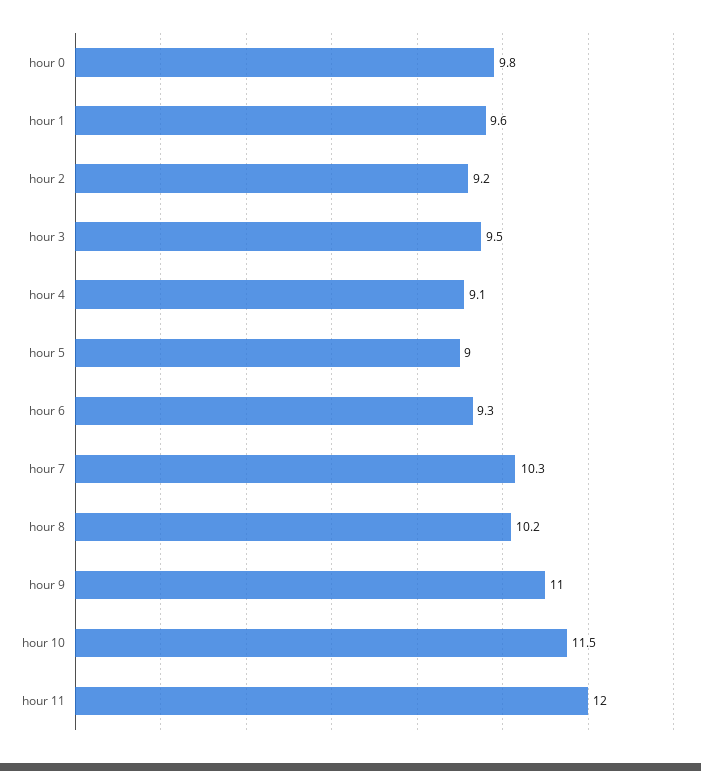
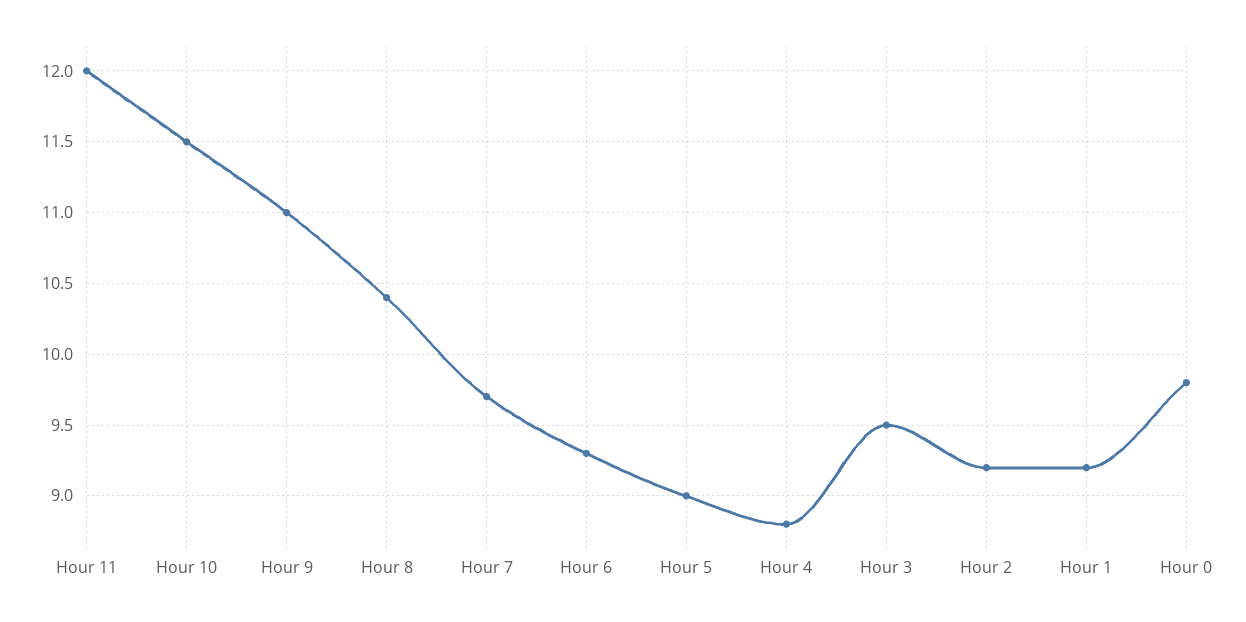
  {
    "hour 0": 9.8,
-   "hour 1": 9.6,
+   "hour 1": 9.2,
    "hour 2": 9.2,
    "hour 3": 9.5,
-   "hour 4": 9.1,
+   "hour 4": 8.8,
    "hour 5": 9,
    "hour 6": 9.3,
-   "hour 7": 10.3,
+   "hour 7": 9.7,
-   "hour 8": 10.2,
+   "hour 8": 10.4,
    "hour 9": 11,
    "hour 10": 11.5,
    "hour 11": 12
  }

